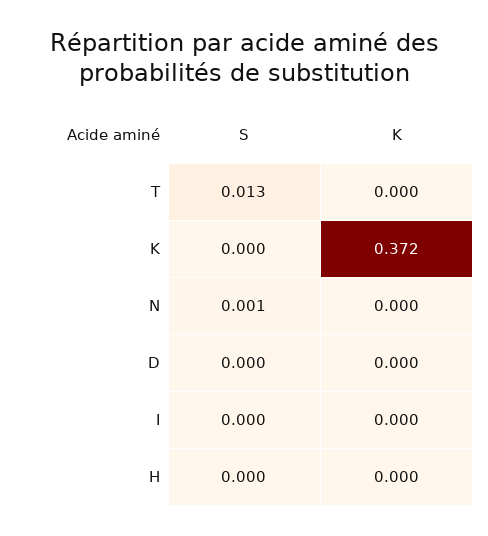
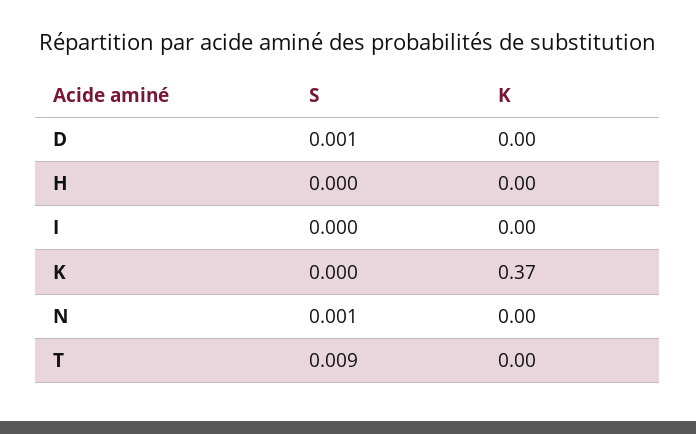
  {
    "S": {
-     "T": 0.013,
+     "T": 0.009,
      "K": 0,
      "N": 0.001,
-     "D": 0,
+     "D": 0.001,
      "I": 0,
      "H": 0
    },
    "K": {
      "T": 0,
      "K": 0.372,
      "N": 0,
      "D": 0,
      "I": 0,
      "H": 0
    }
  }

